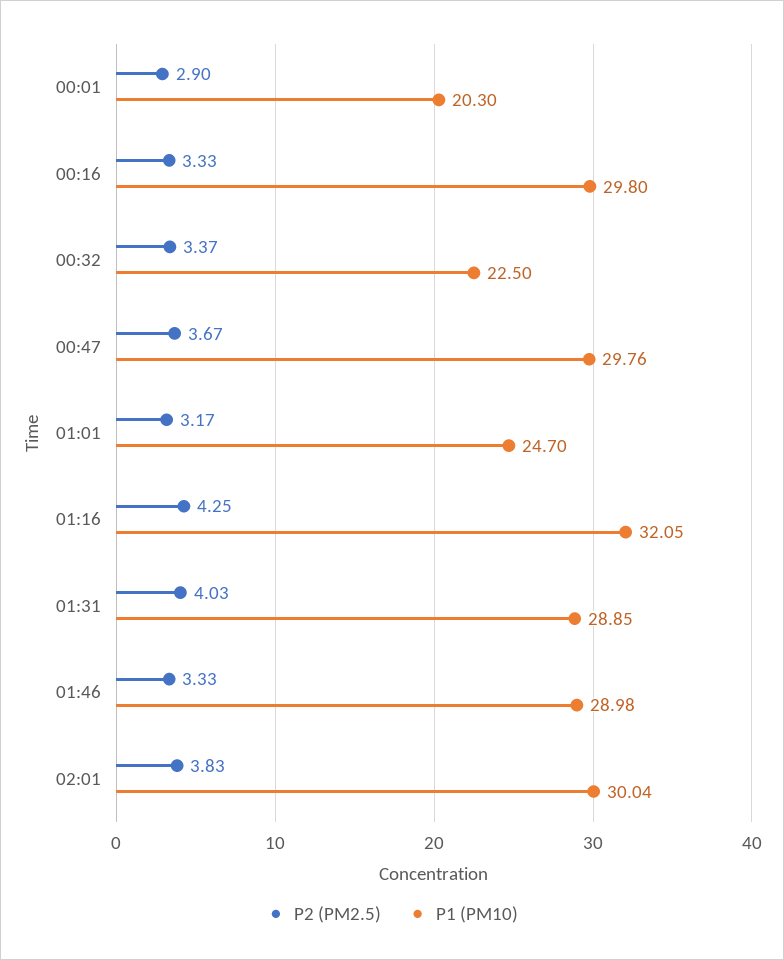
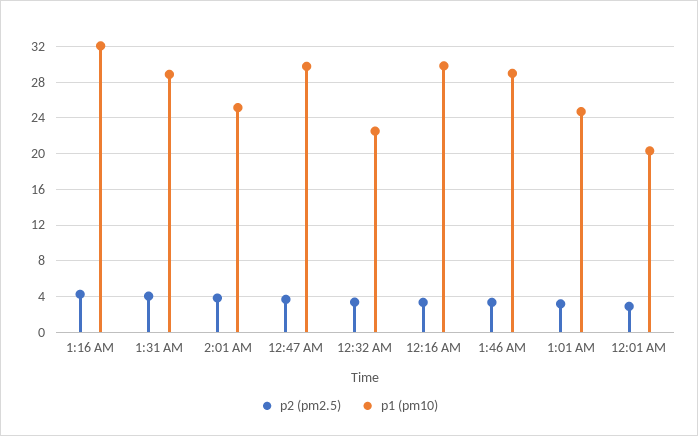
  {
    "P2 (PM2.5)": {
      "00:01": 2.9,
      "00:16": 3.33,
      "00:32": 3.37,
      "00:47": 3.67,
      "01:01": 3.17,
      "01:16": 4.25,
      "01:31": 4.03,
      "01:46": 3.33,
      "02:01": 3.83
    },
    "P1 (PM10)": {
      "00:01": 20.3,
      "00:16": 29.8,
      "00:32": 22.5,
      "00:47": 29.76,
      "01:01": 24.7,
      "01:16": 32.05,
      "01:31": 28.85,
      "01:46": 28.98,
-     "02:01": 30.04
+     "02:01": 25
    }
  }

